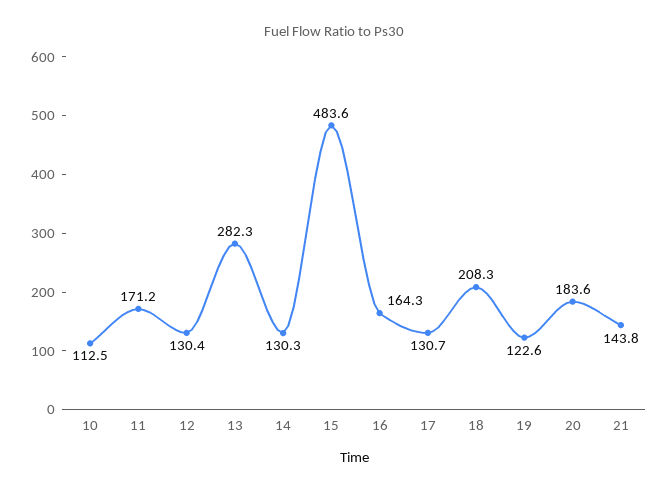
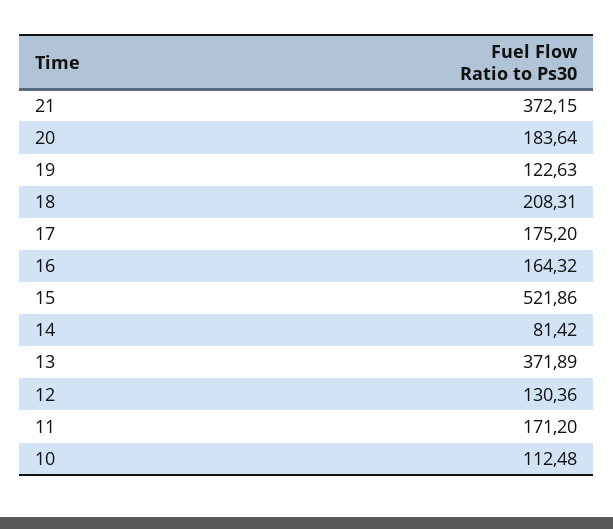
  {
    "10": 112.48,
    "11": 171.2,
    "12": 130.36,
-   "13": 282.3,
+   "13": 371.89,
-   "14": 130.3,
+   "14": 81.42,
-   "15": 483.6,
+   "15": 521.86,
    "16": 164.32,
-   "17": 130.7,
+   "17": 175.2,
    "18": 208.31,
    "19": 122.63,
    "20": 183.64,
-   "21": 143.8
+   "21": 372.15
  }

